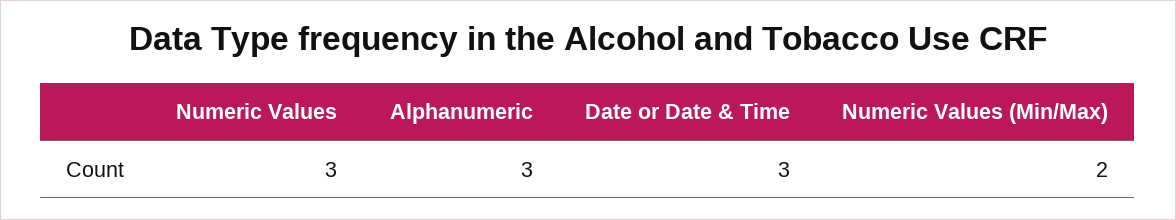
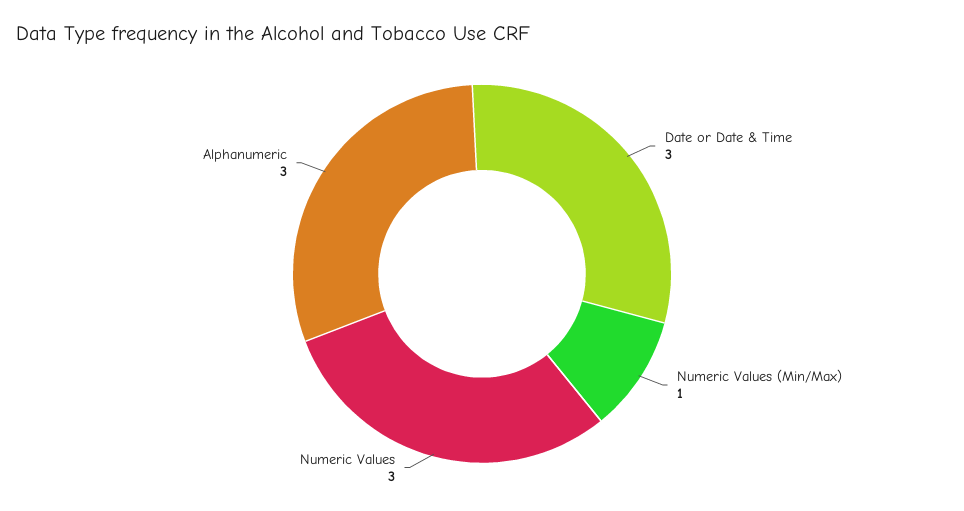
  {
    "Numeric Values": 3,
    "Alphanumeric": 3,
    "Date or Date & Time": 3,
-   "Numeric Values (Min/Max)": 2
+   "Numeric Values (Min/Max)": 1
  }

